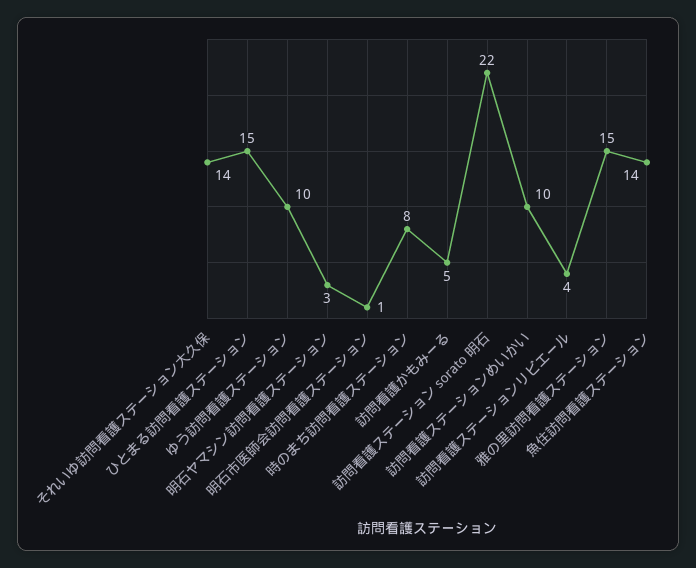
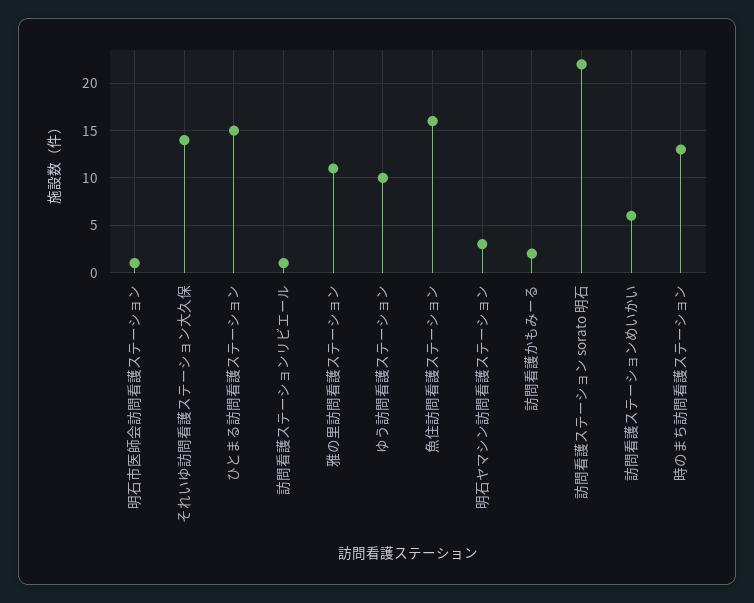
  {
    "それいゆ訪問看護ステーション大久保": 14,
    "ひとまる訪問看護ステーション": 15,
    "ゆう訪問看護ステーション": 10,
    "明石ヤマシン訪問看護ステーション": 3,
    "明石市医師会訪問看護ステーション": 1,
-   "時のまち訪問看護ステーション": 8,
+   "時のまち訪問看護ステーション": 13,
-   "訪問看護かもみーる": 5,
+   "訪問看護かもみーる": 2,
    "訪問看護ステーション sorato 明石": 22,
-   "訪問看護ステーションめいかい": 10,
+   "訪問看護ステーションめいかい": 6,
-   "訪問看護ステーションリビエール": 4,
+   "訪問看護ステーションリビエール": 1,
-   "雅の里訪問看護ステーション": 15,
+   "雅の里訪問看護ステーション": 11,
-   "魚住訪問看護ステーション": 14
+   "魚住訪問看護ステーション": 16
  }

